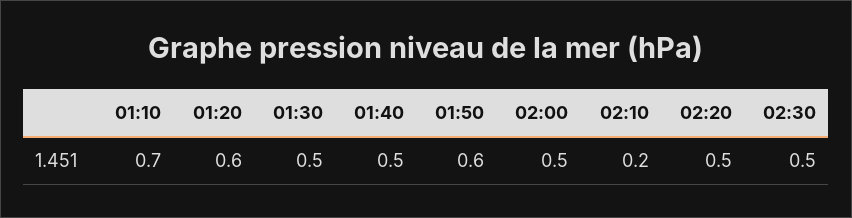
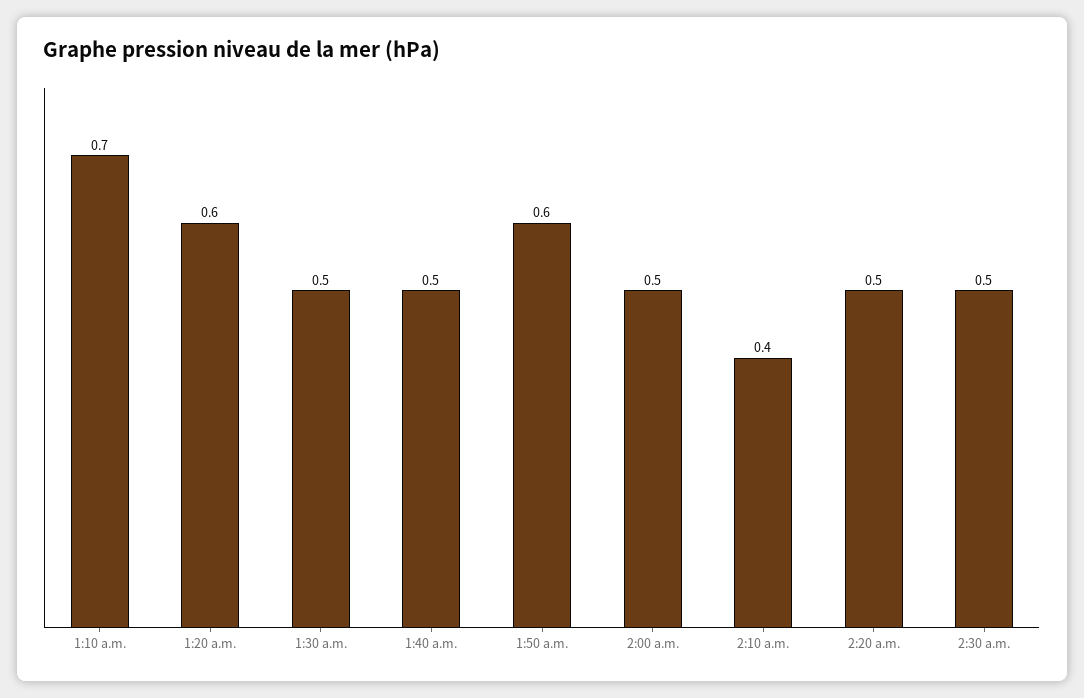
  {
    "01:10": 0.7,
    "01:20": 0.6,
    "01:30": 0.5,
    "01:40": 0.5,
    "01:50": 0.6,
    "02:00": 0.5,
-   "02:10": 0.2,
+   "02:10": 0.4,
    "02:20": 0.5,
    "02:30": 0.5
  }

